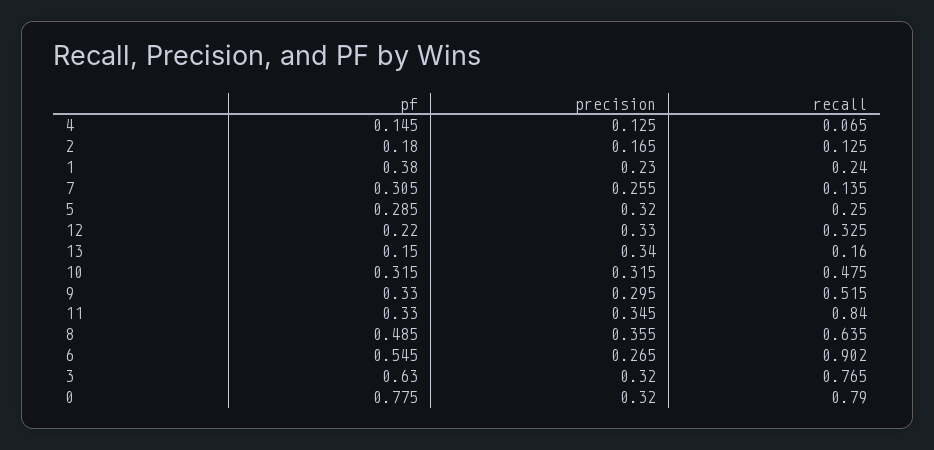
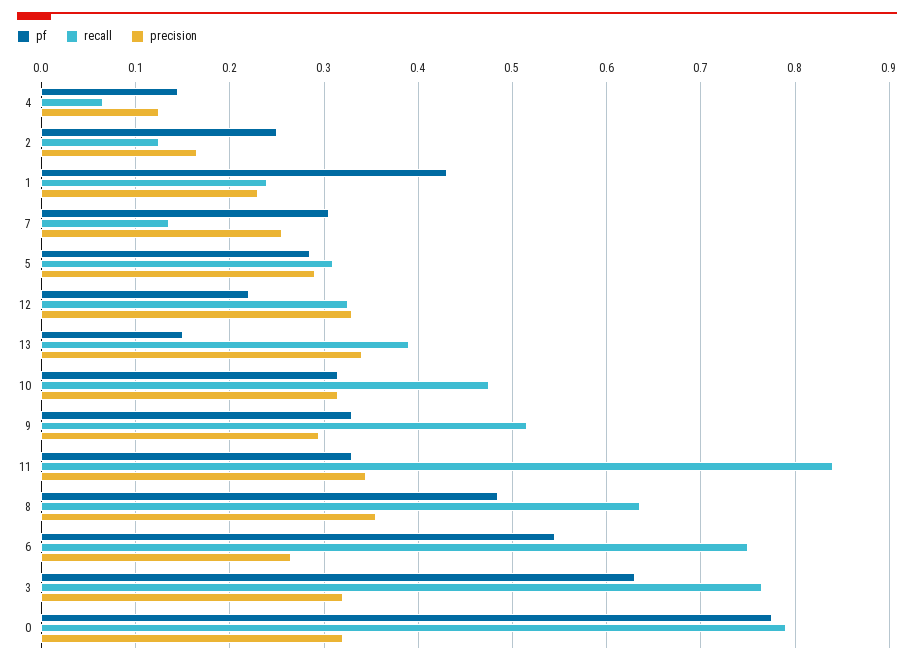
  {
    "pf": {
      "4": 0.145,
-     "2": 0.18,
+     "2": 0.25,
-     "1": 0.38,
+     "1": 0.43,
      "7": 0.305,
      "5": 0.285,
      "12": 0.22,
      "13": 0.15,
      "10": 0.315,
      "9": 0.33,
      "11": 0.33,
      "8": 0.485,
      "6": 0.545,
      "3": 0.63,
      "0": 0.775
    },
    "precision": {
      "4": 0.125,
      "2": 0.165,
      "1": 0.23,
      "7": 0.255,
-     "5": 0.32,
+     "5": 0.29,
      "12": 0.33,
      "13": 0.34,
      "10": 0.315,
      "9": 0.295,
      "11": 0.345,
      "8": 0.355,
      "6": 0.265,
      "3": 0.32,
      "0": 0.32
    },
    "recall": {
      "4": 0.065,
      "2": 0.125,
      "1": 0.24,
      "7": 0.135,
-     "5": 0.25,
+     "5": 0.31,
      "12": 0.325,
-     "13": 0.16,
+     "13": 0.39,
      "10": 0.475,
      "9": 0.515,
      "11": 0.84,
      "8": 0.635,
-     "6": 0.902,
+     "6": 0.75,
      "3": 0.765,
      "0": 0.79
    }
  }

